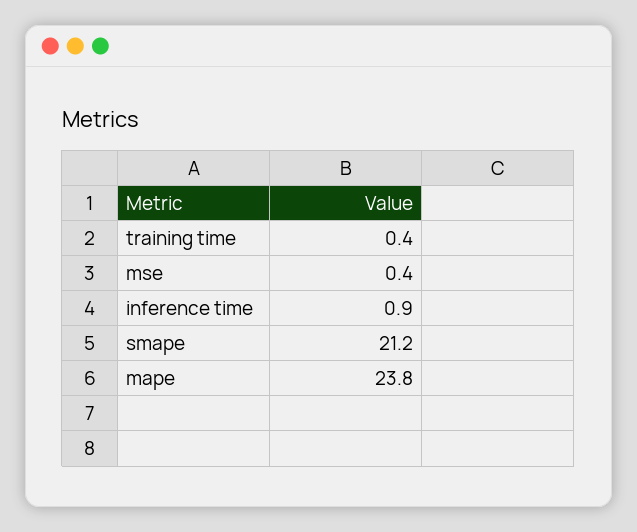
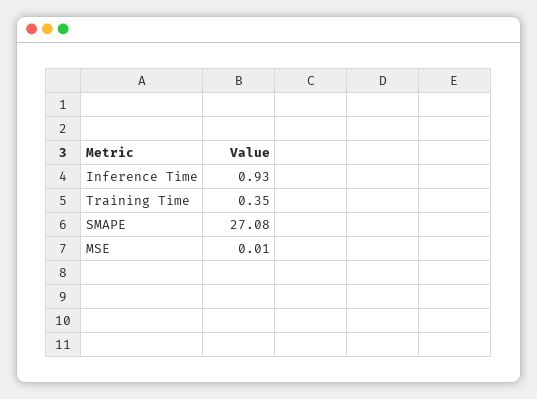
  {
    "training time": 0.35,
-   "mse": 0.4,
+   "mse": 0.01,
    "inference time": 0.93,
-   "smape": 21.2,
+   "smape": 27.08
-   "mape": 23.8
  }

